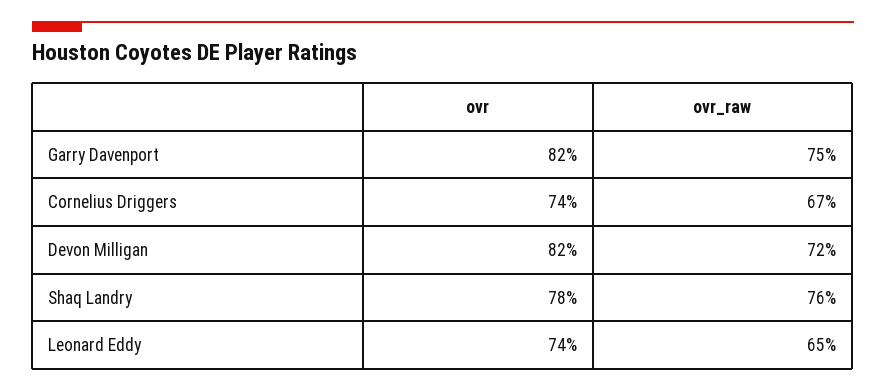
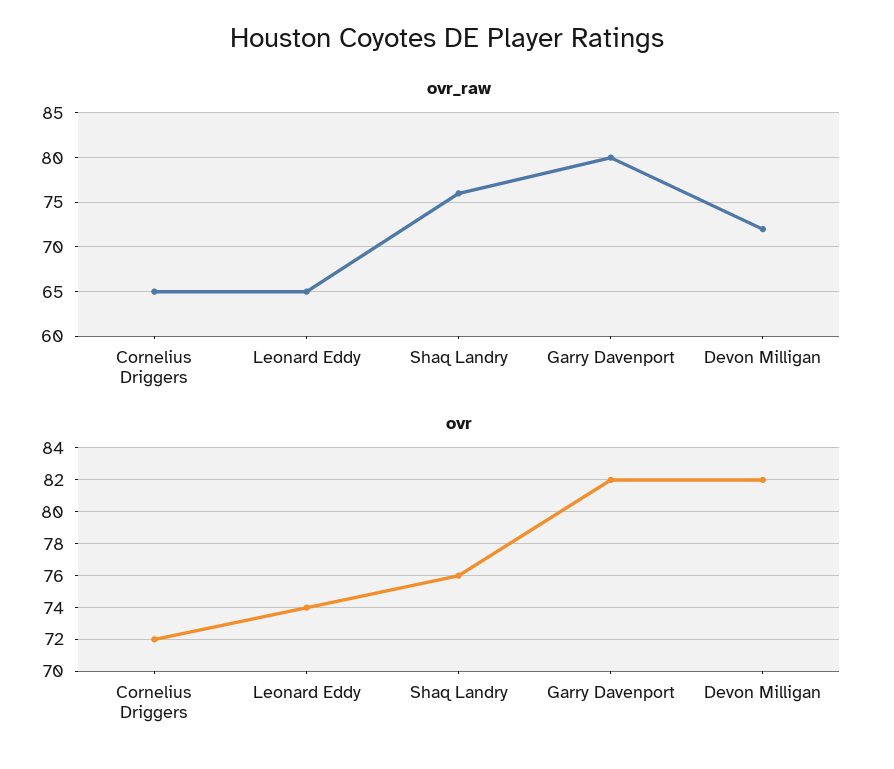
  {
    "ovr": {
      "Garry Davenport": 82,
-     "Cornelius Driggers": 74,
+     "Cornelius Driggers": 72,
      "Devon Milligan": 82,
-     "Shaq Landry": 78,
+     "Shaq Landry": 76,
      "Leonard Eddy": 74
    },
    "ovr_raw": {
-     "Garry Davenport": 75,
+     "Garry Davenport": 80,
-     "Cornelius Driggers": 67,
+     "Cornelius Driggers": 65,
      "Devon Milligan": 72,
      "Shaq Landry": 76,
      "Leonard Eddy": 65
    }
  }

